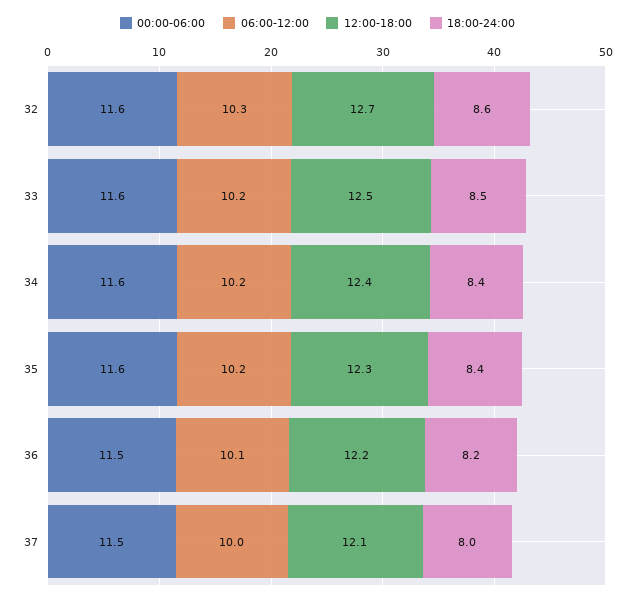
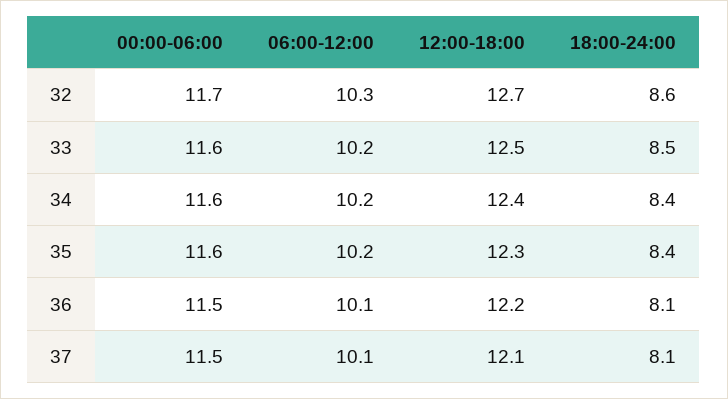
  {
    "00:00-06:00": {
-     "32": 11.6,
+     "32": 11.7,
      "33": 11.6,
      "34": 11.6,
      "35": 11.6,
      "36": 11.5,
      "37": 11.5
    },
    "06:00-12:00": {
      "32": 10.3,
      "33": 10.2,
      "34": 10.2,
      "35": 10.2,
      "36": 10.1,
-     "37": 10
+     "37": 10.1
    },
    "12:00-18:00": {
      "32": 12.7,
      "33": 12.5,
      "34": 12.4,
      "35": 12.3,
      "36": 12.2,
      "37": 12.1
    },
    "18:00-24:00": {
      "32": 8.6,
      "33": 8.5,
      "34": 8.4,
      "35": 8.4,
-     "36": 8.2,
+     "36": 8.1,
-     "37": 8
+     "37": 8.1
    }
  }

